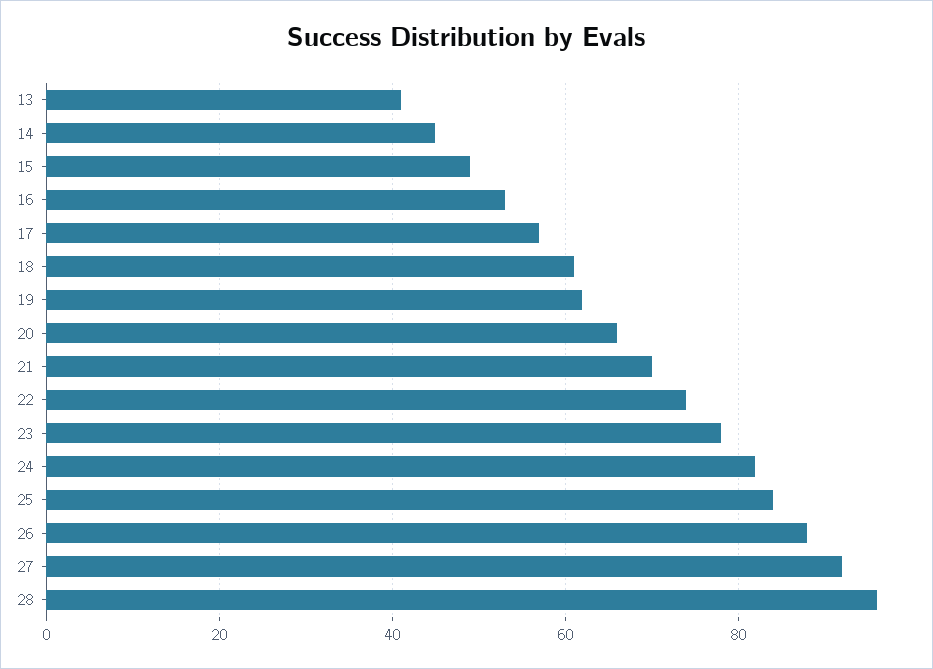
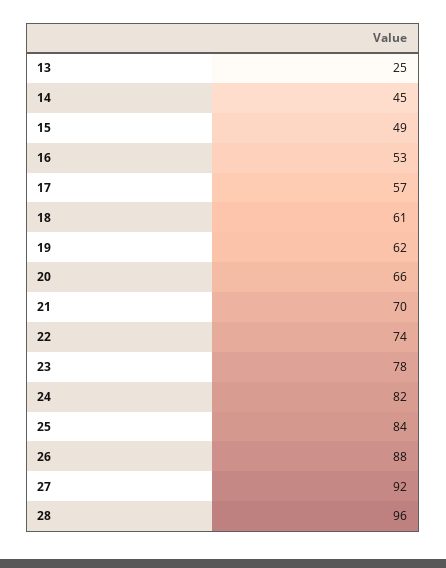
  {
-   "13": 40,
+   "13": 25,
    "14": 45,
    "15": 49,
    "16": 53,
    "17": 57,
    "18": 61,
    "19": 62,
    "20": 66,
    "21": 70,
    "22": 74,
    "23": 78,
    "24": 82,
    "25": 84,
    "26": 88,
    "27": 92,
    "28": 96
  }

